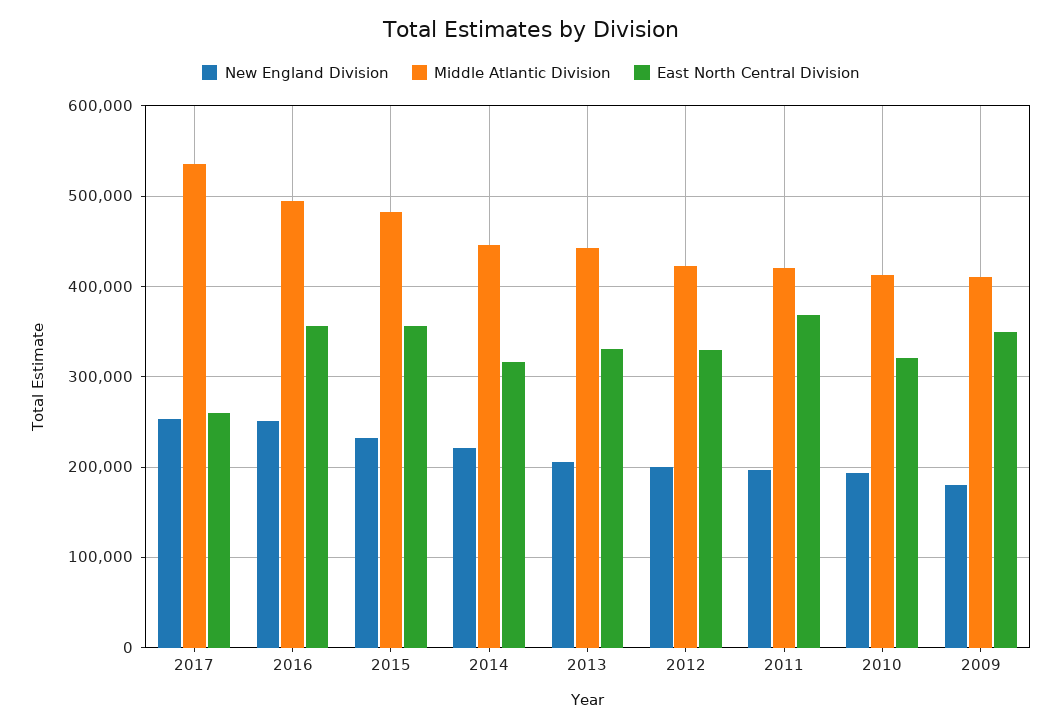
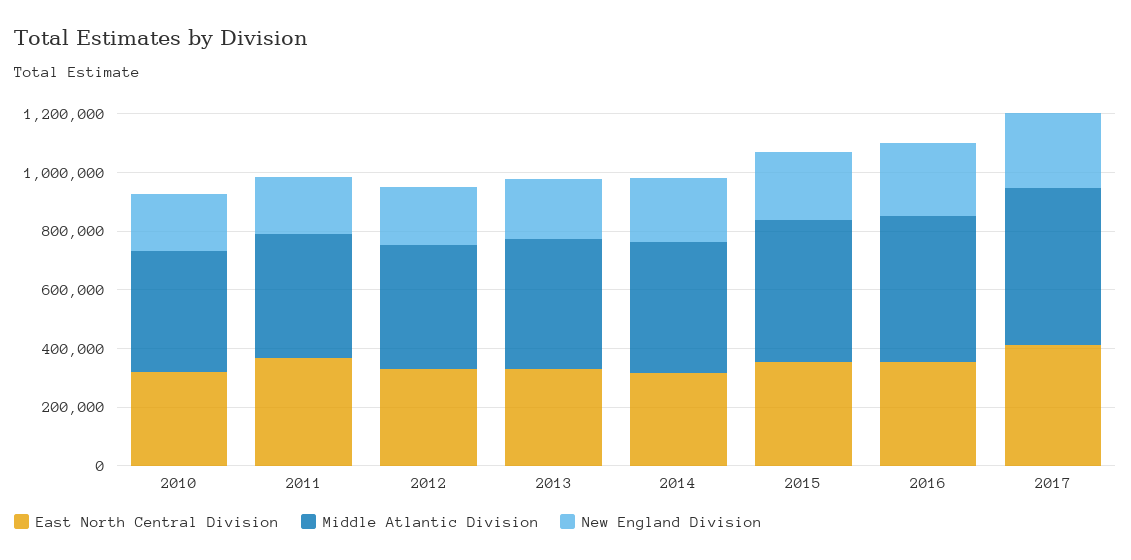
  {
    "New England Division": {
      "2017": 250000,
      "2016": 250000,
      "2015": 230000,
      "2014": 220000,
      "2013": 210000,
      "2012": 200000,
      "2011": 200000,
-     "2010": 190000,
+     "2010": 190000
-     "2009": 180000
    },
    "Middle Atlantic Division": {
      "2017": 540000,
      "2016": 490000,
      "2015": 480000,
      "2014": 450000,
      "2013": 440000,
      "2012": 420000,
      "2011": 420000,
-     "2010": 410000,
+     "2010": 410000
-     "2009": 410000
    },
    "East North Central Division": {
-     "2017": 260000,
+     "2017": 400000,
      "2016": 360000,
      "2015": 360000,
      "2014": 320000,
      "2013": 330000,
      "2012": 330000,
      "2011": 370000,
-     "2010": 320000,
+     "2010": 320000
-     "2009": 350000
    }
  }

